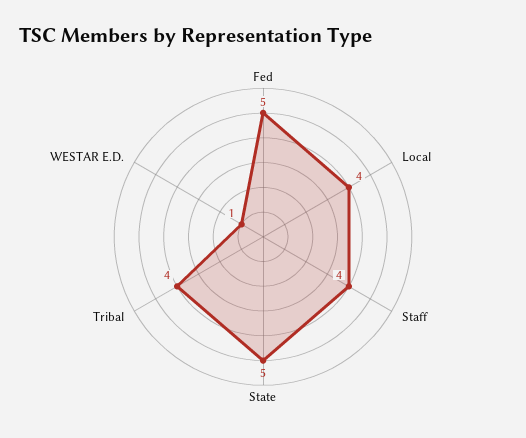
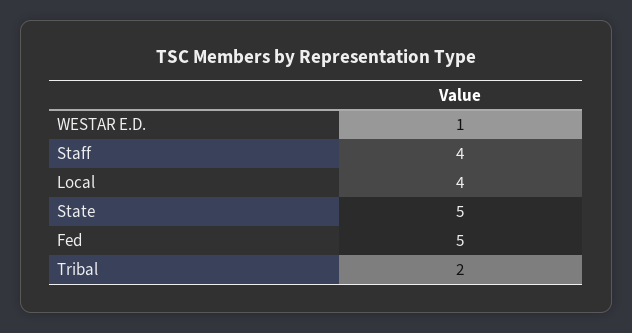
  {
    "Fed": 5,
    "Local": 4,
    "Staff": 4,
    "State": 5,
-   "Tribal": 4,
+   "Tribal": 2,
    "WESTAR E.D.": 1
  }

